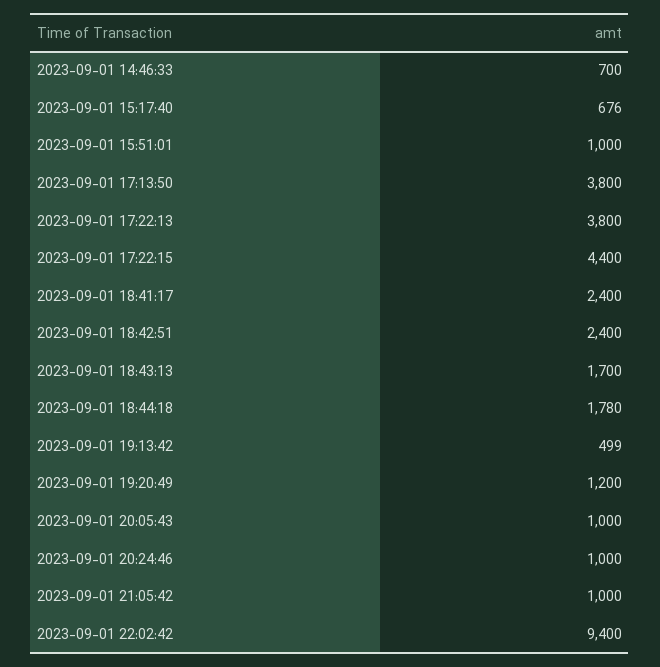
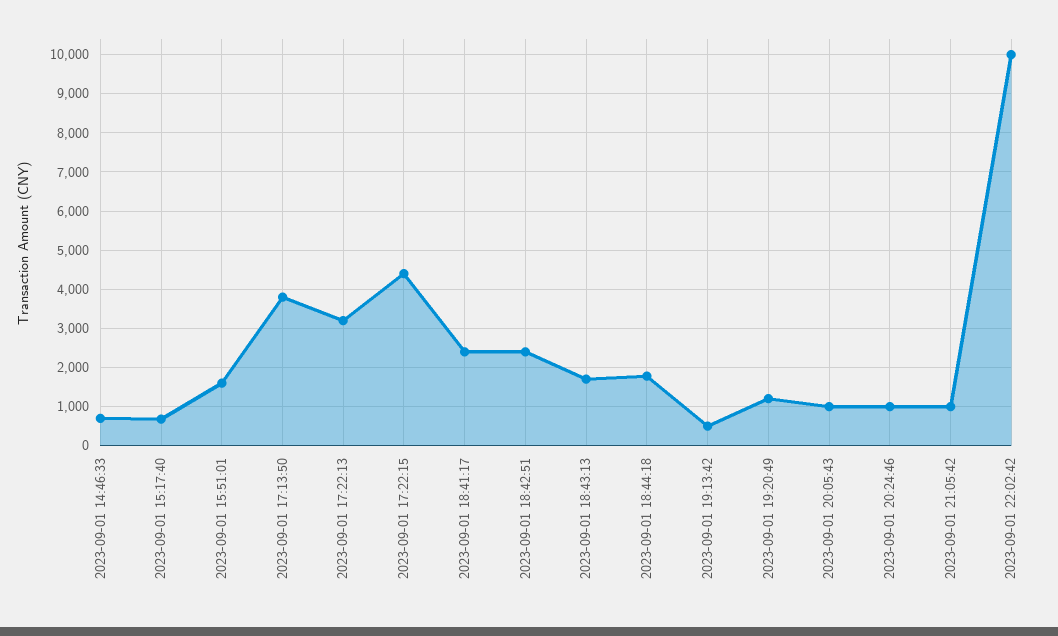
  {
    "2023-09-01 14:46:33": 700,
    "2023-09-01 15:17:40": 676,
-   "2023-09-01 15:51:01": 1000,
+   "2023-09-01 15:51:01": 1600,
    "2023-09-01 17:13:50": 3800,
-   "2023-09-01 17:22:13": 3800,
+   "2023-09-01 17:22:13": 3200,
    "2023-09-01 17:22:15": 4400,
    "2023-09-01 18:41:17": 2400,
    "2023-09-01 18:42:51": 2400,
    "2023-09-01 18:43:13": 1700,
    "2023-09-01 18:44:18": 1780,
    "2023-09-01 19:13:42": 499,
    "2023-09-01 19:20:49": 1200,
    "2023-09-01 20:05:43": 1000,
    "2023-09-01 20:24:46": 1000,
    "2023-09-01 21:05:42": 1000,
-   "2023-09-01 22:02:42": 9400
+   "2023-09-01 22:02:42": 10000
  }

